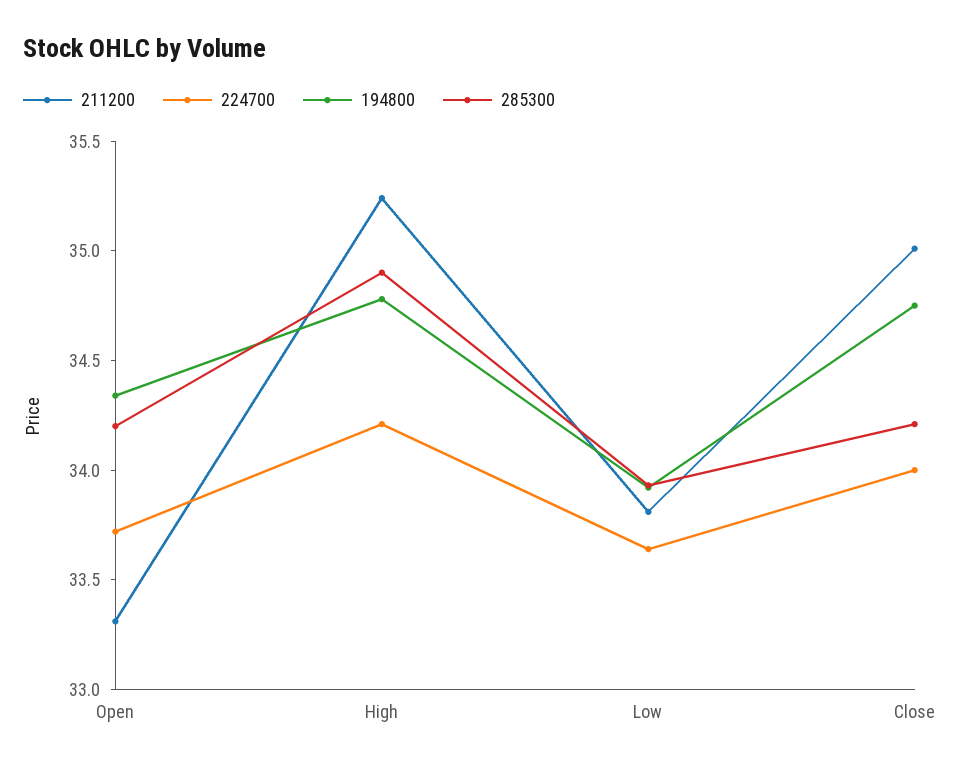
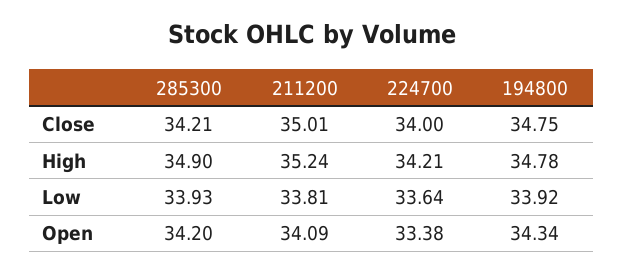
  {
    "211200": {
-     "Open": 33.3,
+     "Open": 34.09,
      "High": 35.24,
      "Low": 33.81,
      "Close": 35.01
    },
    "224700": {
-     "Open": 33.7,
+     "Open": 33.38,
      "High": 34.21,
      "Low": 33.64,
      "Close": 34
    },
    "194800": {
      "Open": 34.34,
      "High": 34.78,
      "Low": 33.92,
      "Close": 34.75
    },
    "285300": {
      "Open": 34.2,
      "High": 34.9,
      "Low": 33.93,
      "Close": 34.21
    }
  }

